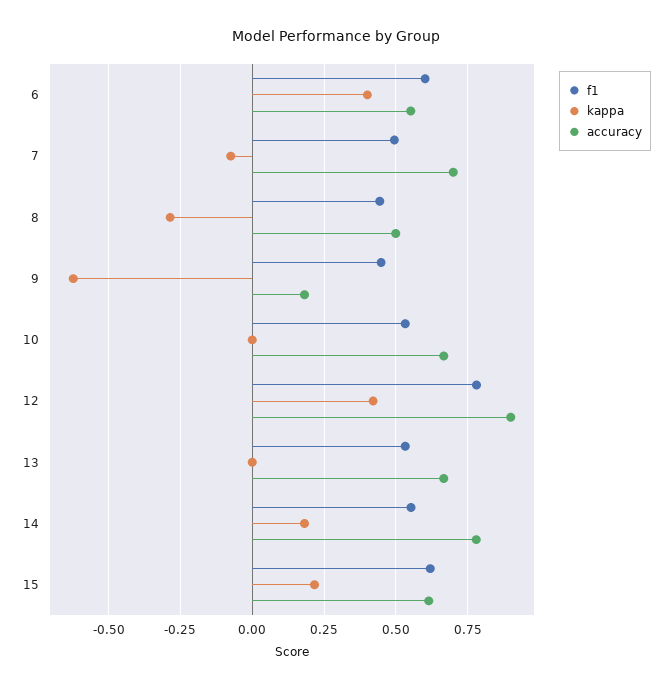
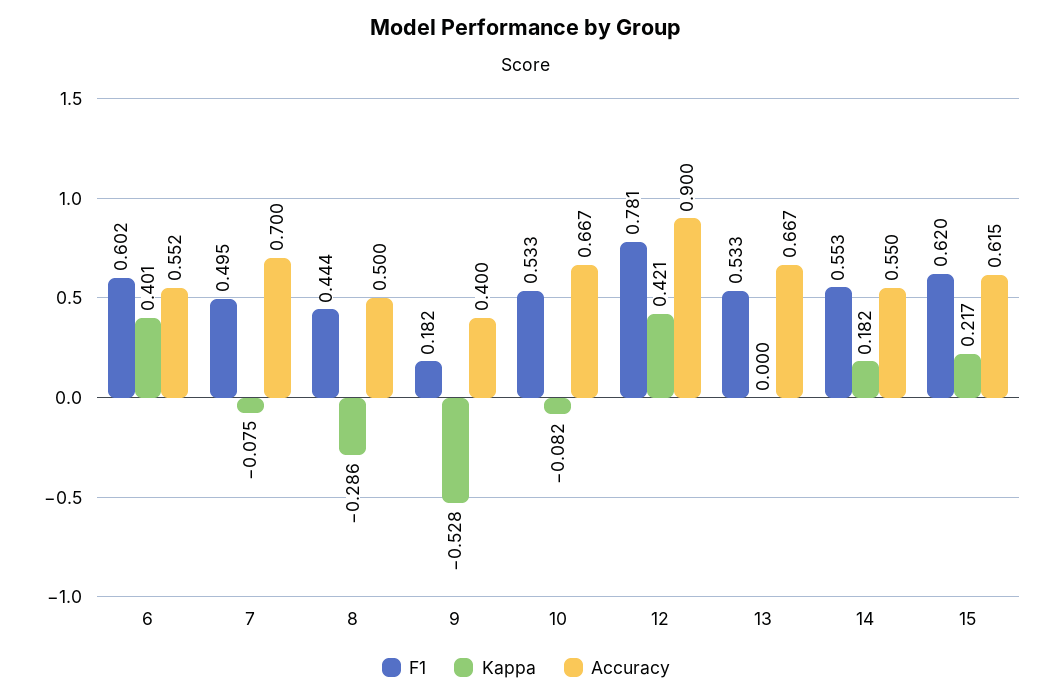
  {
    "f1": {
      "6": 0.602,
      "7": 0.495,
      "8": 0.444,
-     "9": 0.45,
+     "9": 0.182,
      "10": 0.533,
      "12": 0.781,
      "13": 0.533,
      "14": 0.553,
      "15": 0.62
    },
    "kappa": {
      "6": 0.401,
      "7": -0.075,
      "8": -0.286,
-     "9": -0.625,
+     "9": -0.528,
-     "10": 0,
+     "10": -0.082,
      "12": 0.421,
      "13": 0,
      "14": 0.182,
      "15": 0.217
    },
    "accuracy": {
      "6": 0.552,
      "7": 0.7,
      "8": 0.5,
-     "9": 0.175,
+     "9": 0.4,
      "10": 0.667,
      "12": 0.9,
      "13": 0.667,
-     "14": 0.775,
+     "14": 0.55,
      "15": 0.615
    }
  }

